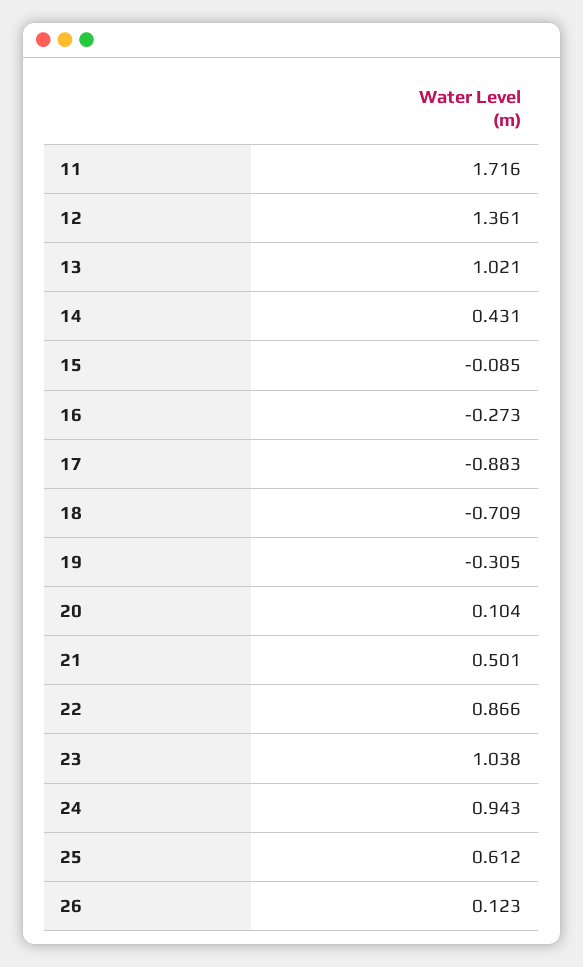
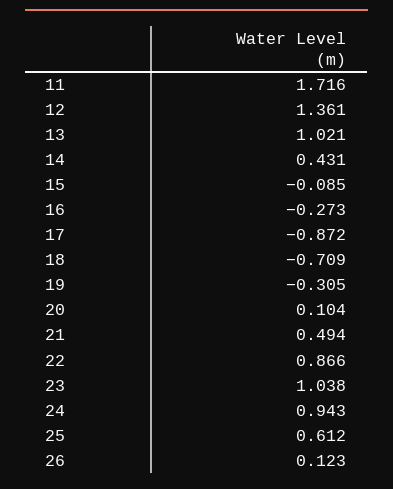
  {
    "11": 1.716,
    "12": 1.361,
    "13": 1.021,
    "14": 0.431,
    "15": -0.085,
    "16": -0.273,
-   "17": -0.883,
+   "17": -0.872,
    "18": -0.709,
    "19": -0.305,
    "20": 0.104,
-   "21": 0.501,
+   "21": 0.494,
    "22": 0.866,
    "23": 1.038,
    "24": 0.943,
    "25": 0.612,
    "26": 0.123
  }

